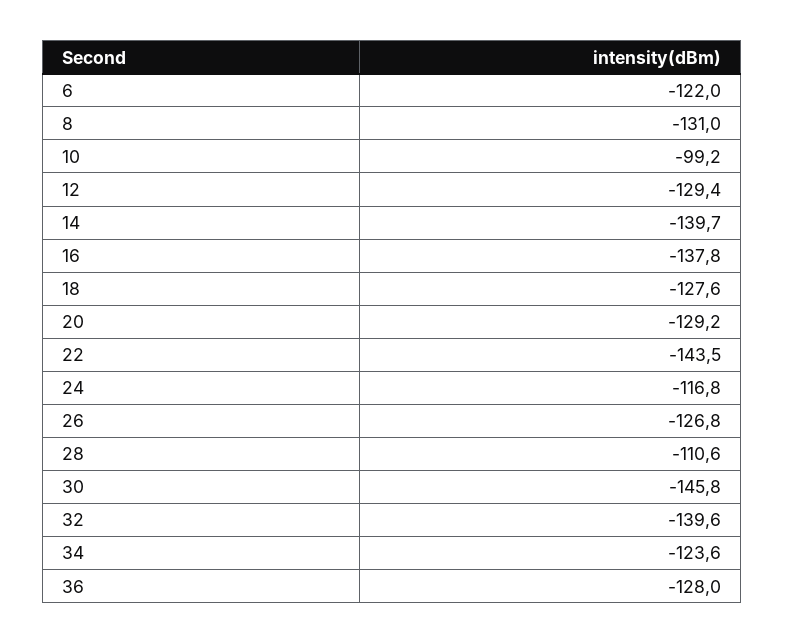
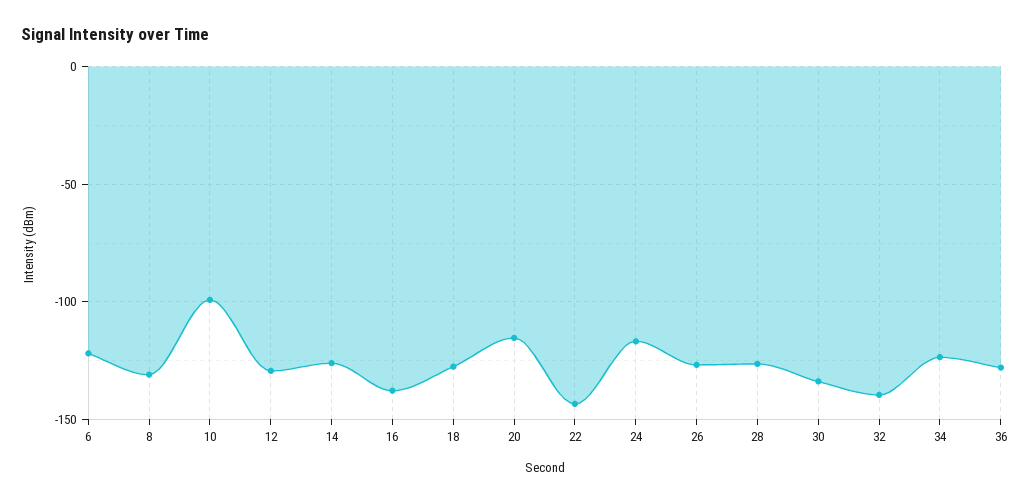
  {
    "6": -122,
    "8": -131,
    "10": -99.2,
    "12": -129.4,
-   "14": -139.7,
+   "14": -125,
    "16": -137.8,
    "18": -127.6,
-   "20": -129.2,
+   "20": -115,
    "22": -143.5,
    "24": -116.8,
    "26": -126.8,
-   "28": -110.6,
+   "28": -125,
-   "30": -145.8,
+   "30": -135,
    "32": -139.6,
    "34": -123.6,
    "36": -128
  }

